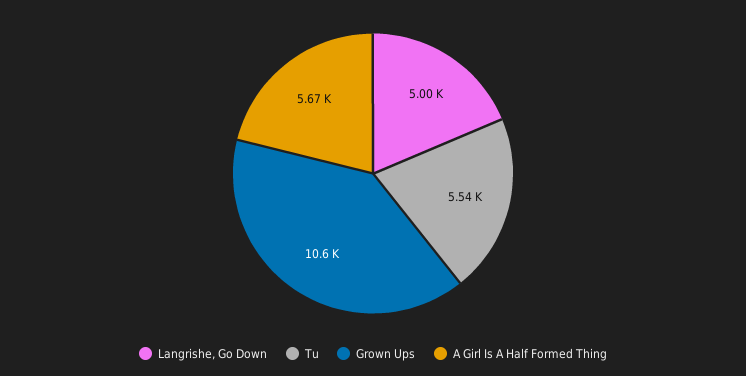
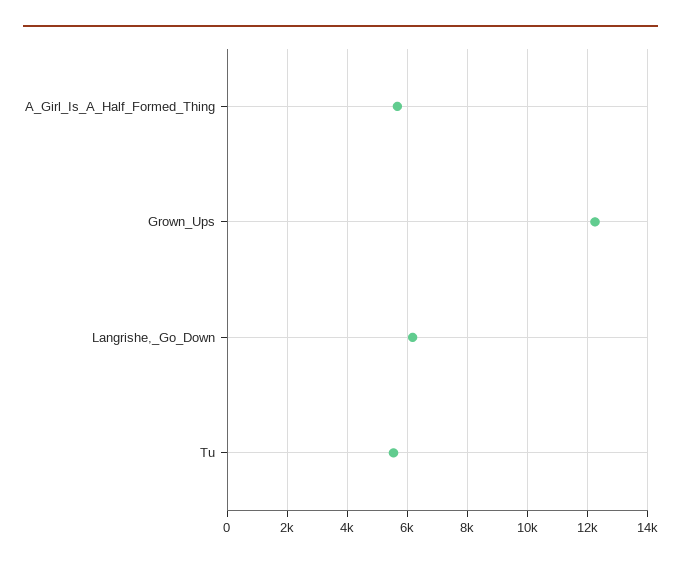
  {
-   "Langrishe, Go Down": 5000,
+   "Langrishe, Go Down": 6200,
    "Tu": 5540,
-   "Grown Ups": 10600,
+   "Grown Ups": 12200,
    "A Girl Is A Half Formed Thing": 5670
  }

